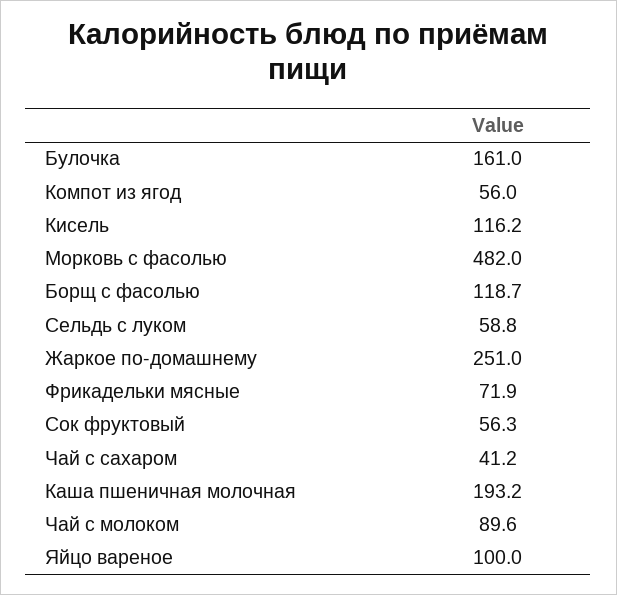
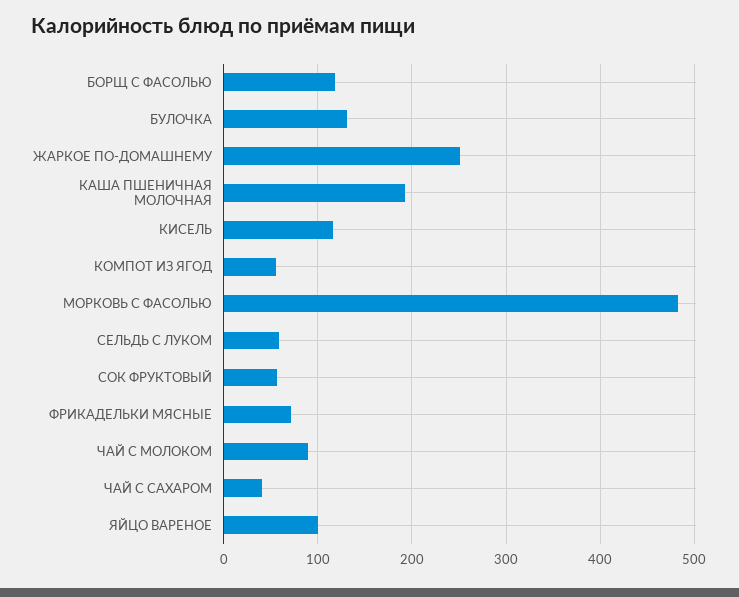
  {
-   "Булочка": 161,
+   "Булочка": 130,
    "Компот из ягод": 56,
    "Кисель": 116.2,
    "Морковь с фасолью": 482,
    "Борщ с фасолью": 118.7,
    "Сельдь с луком": 58.8,
    "Жаркое по-домашнему": 251,
    "Фрикадельки мясные": 71.9,
    "Сок фруктовый": 56.3,
    "Чай с сахаром": 41.2,
    "Каша пшеничная молочная": 193.2,
    "Чай с молоком": 89.6,
    "Яйцо вареное": 100
  }

